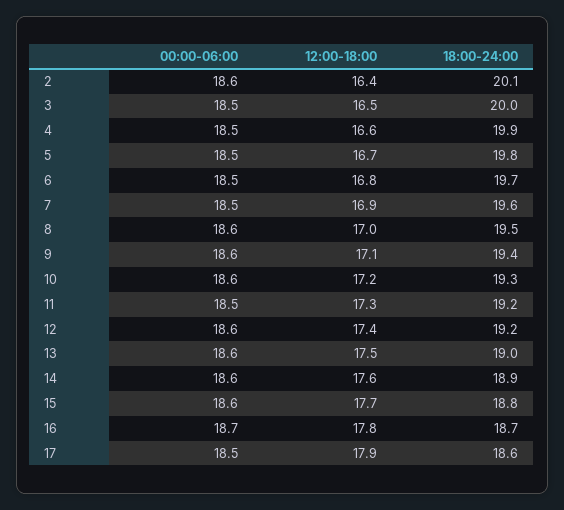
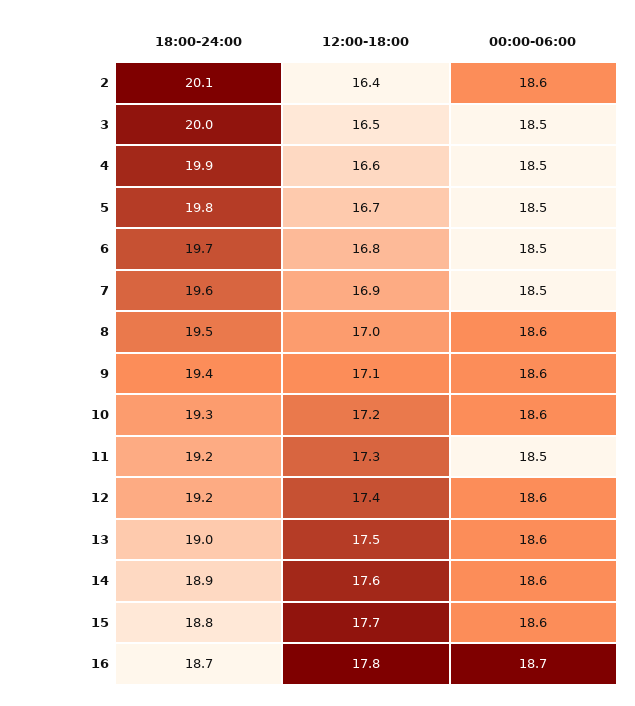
  {
    "00:00-06:00": {
      "2": 18.6,
      "3": 18.5,
      "4": 18.5,
      "5": 18.5,
      "6": 18.5,
      "7": 18.5,
      "8": 18.6,
      "9": 18.6,
      "10": 18.6,
      "11": 18.5,
      "12": 18.6,
      "13": 18.6,
      "14": 18.6,
      "15": 18.6,
-     "16": 18.7,
+     "16": 18.7
-     "17": 18.5
    },
    "12:00-18:00": {
      "2": 16.4,
      "3": 16.5,
      "4": 16.6,
      "5": 16.7,
      "6": 16.8,
      "7": 16.9,
      "8": 17,
      "9": 17.1,
      "10": 17.2,
      "11": 17.3,
      "12": 17.4,
      "13": 17.5,
      "14": 17.6,
      "15": 17.7,
-     "16": 17.8,
+     "16": 17.8
-     "17": 17.9
    },
    "18:00-24:00": {
      "2": 20.1,
      "3": 20,
      "4": 19.9,
      "5": 19.8,
      "6": 19.7,
      "7": 19.6,
      "8": 19.5,
      "9": 19.4,
      "10": 19.3,
      "11": 19.2,
      "12": 19.2,
      "13": 19,
      "14": 18.9,
      "15": 18.8,
-     "16": 18.7,
+     "16": 18.7
-     "17": 18.6
    }
  }

